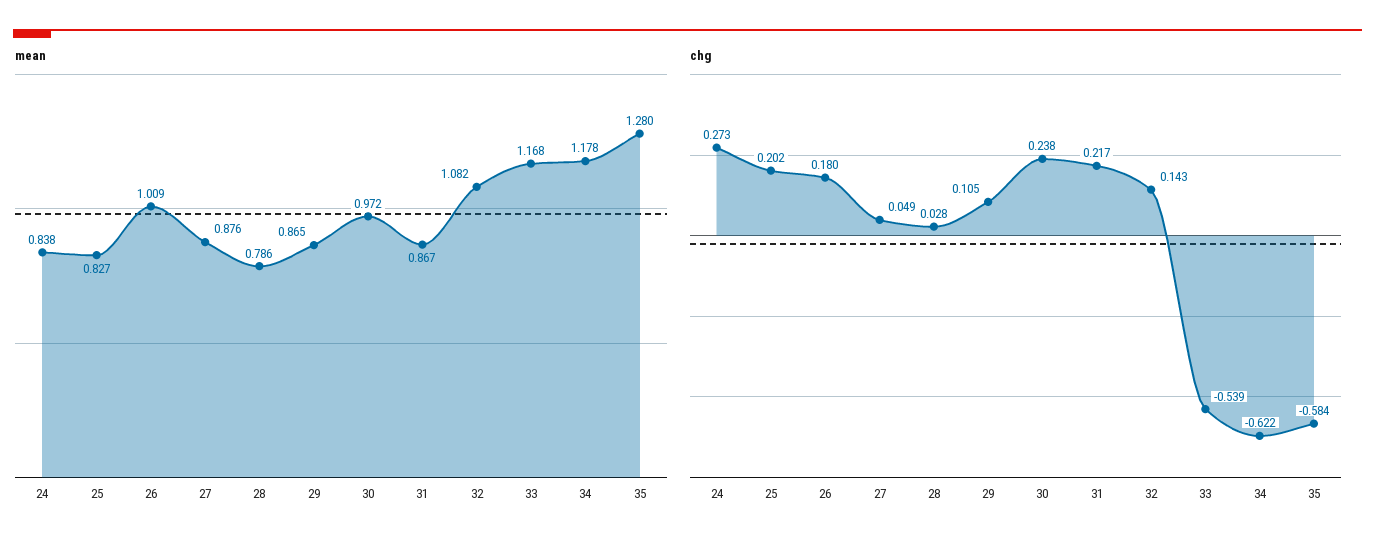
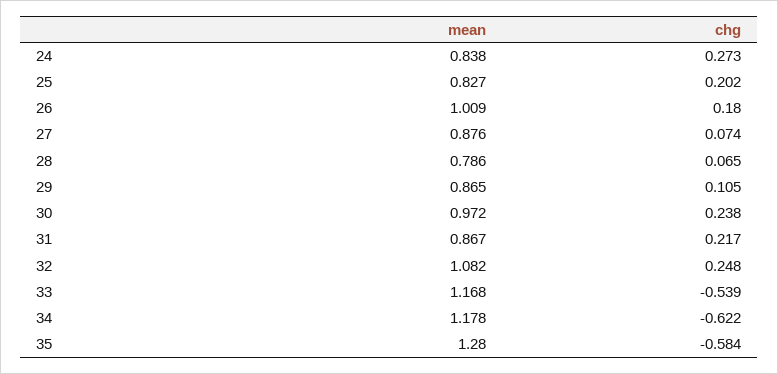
  {
    "mean": {
      "24": 0.838,
      "25": 0.827,
      "26": 1.009,
      "27": 0.876,
      "28": 0.786,
      "29": 0.865,
      "30": 0.972,
      "31": 0.867,
      "32": 1.082,
      "33": 1.168,
      "34": 1.178,
      "35": 1.28
    },
    "chg": {
      "24": 0.273,
      "25": 0.202,
      "26": 0.18,
-     "27": 0.049,
+     "27": 0.074,
-     "28": 0.028,
+     "28": 0.065,
      "29": 0.105,
      "30": 0.238,
      "31": 0.217,
-     "32": 0.143,
+     "32": 0.248,
      "33": -0.539,
      "34": -0.622,
      "35": -0.584
    }
  }

